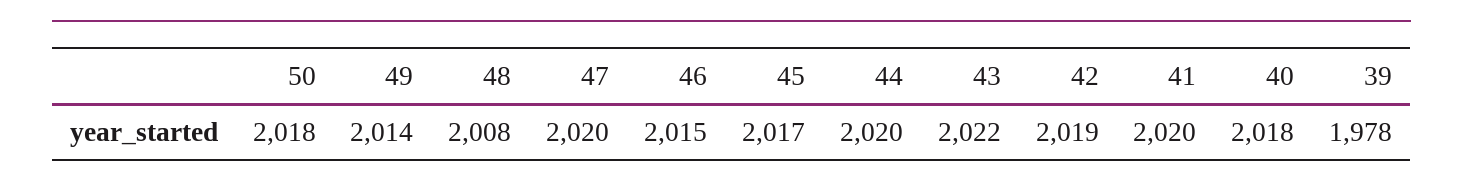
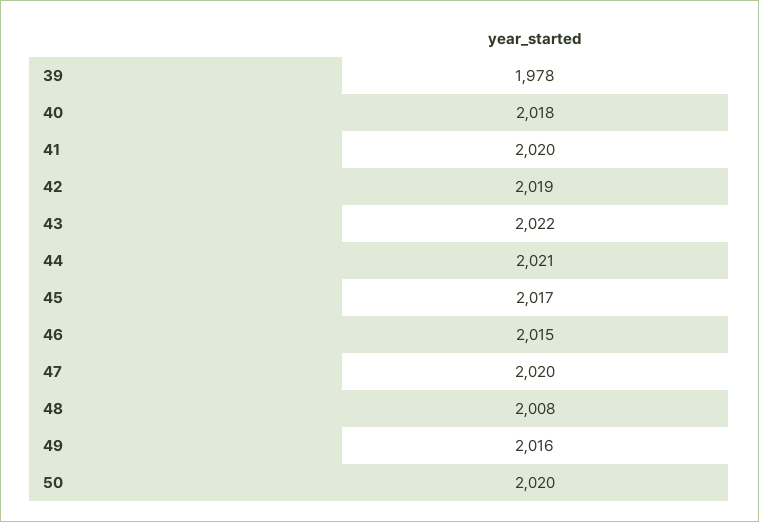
  {
-   "50": 2018,
+   "50": 2020,
-   "49": 2014,
+   "49": 2016,
    "48": 2008,
    "47": 2020,
    "46": 2015,
    "45": 2017,
-   "44": 2020,
+   "44": 2021,
    "43": 2022,
    "42": 2019,
    "41": 2020,
    "40": 2018,
    "39": 1978
  }

